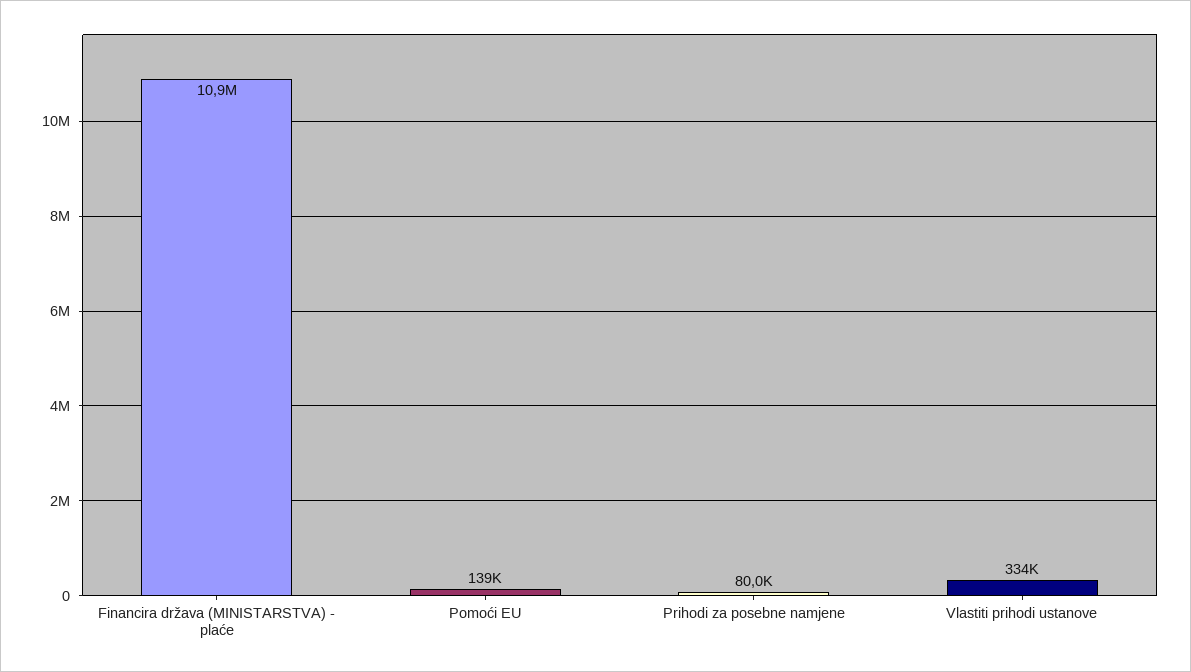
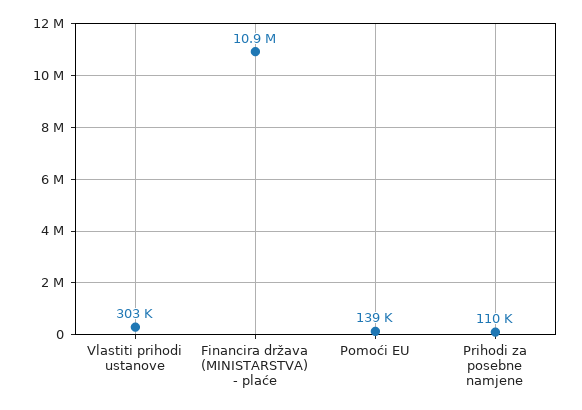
  {
    "Financira država (MINISTARSTVA) - plaće": 10900000,
    "Pomoći EU": 139000,
-   "Prihodi za posebne namjene": 80000,
+   "Prihodi za posebne namjene": 110000,
-   "Vlastiti prihodi ustanove": 334000
+   "Vlastiti prihodi ustanove": 303000
  }

